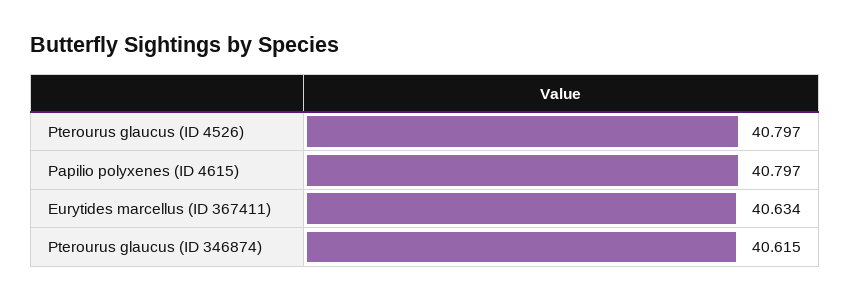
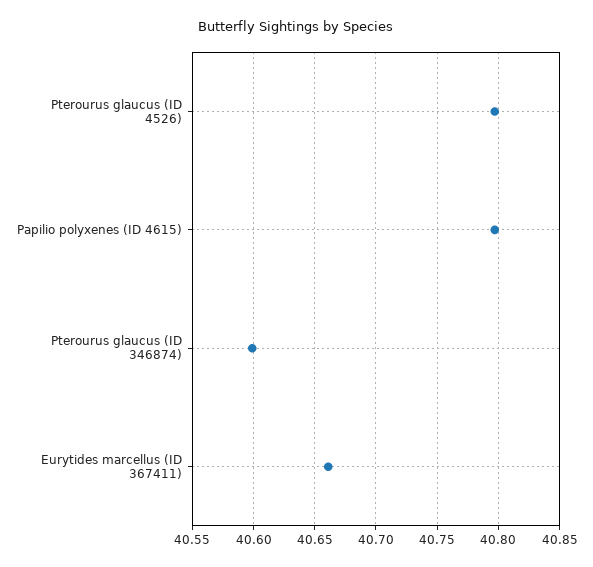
  {
    "Pterourus glaucus (ID 4526)": 40.797,
    "Papilio polyxenes (ID 4615)": 40.797,
-   "Eurytides marcellus (ID 367411)": 40.634,
+   "Eurytides marcellus (ID 367411)": 40.66,
-   "Pterourus glaucus (ID 346874)": 40.615
+   "Pterourus glaucus (ID 346874)": 40.6
  }

